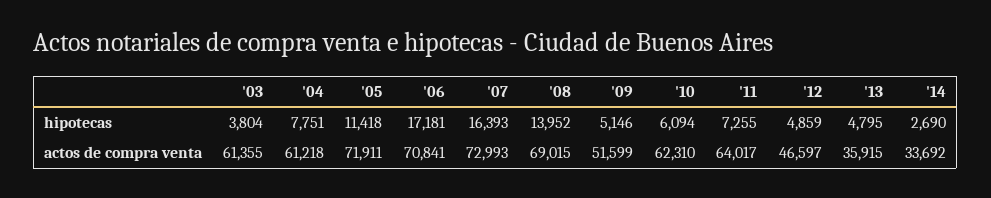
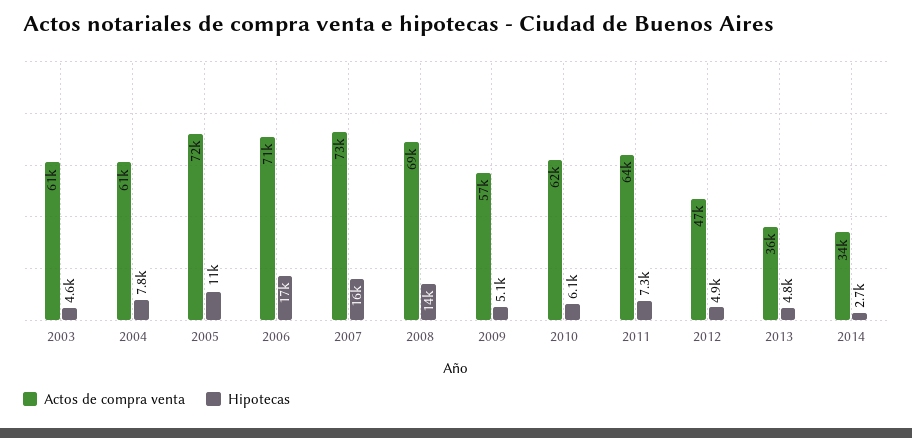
  {
    "hipotecas": {
-     "'03": 3804,
+     "'03": 4600,
      "'04": 7751,
      "'05": 11418,
      "'06": 17181,
      "'07": 16393,
      "'08": 13952,
      "'09": 5146,
      "'10": 6094,
      "'11": 7255,
      "'12": 4859,
      "'13": 4795,
      "'14": 2690
    },
    "actos de compra venta": {
      "'03": 61355,
      "'04": 61218,
      "'05": 71911,
      "'06": 70841,
      "'07": 72993,
      "'08": 69015,
-     "'09": 51599,
+     "'09": 57000,
      "'10": 62310,
      "'11": 64017,
      "'12": 46597,
      "'13": 35915,
      "'14": 33692
    }
  }

